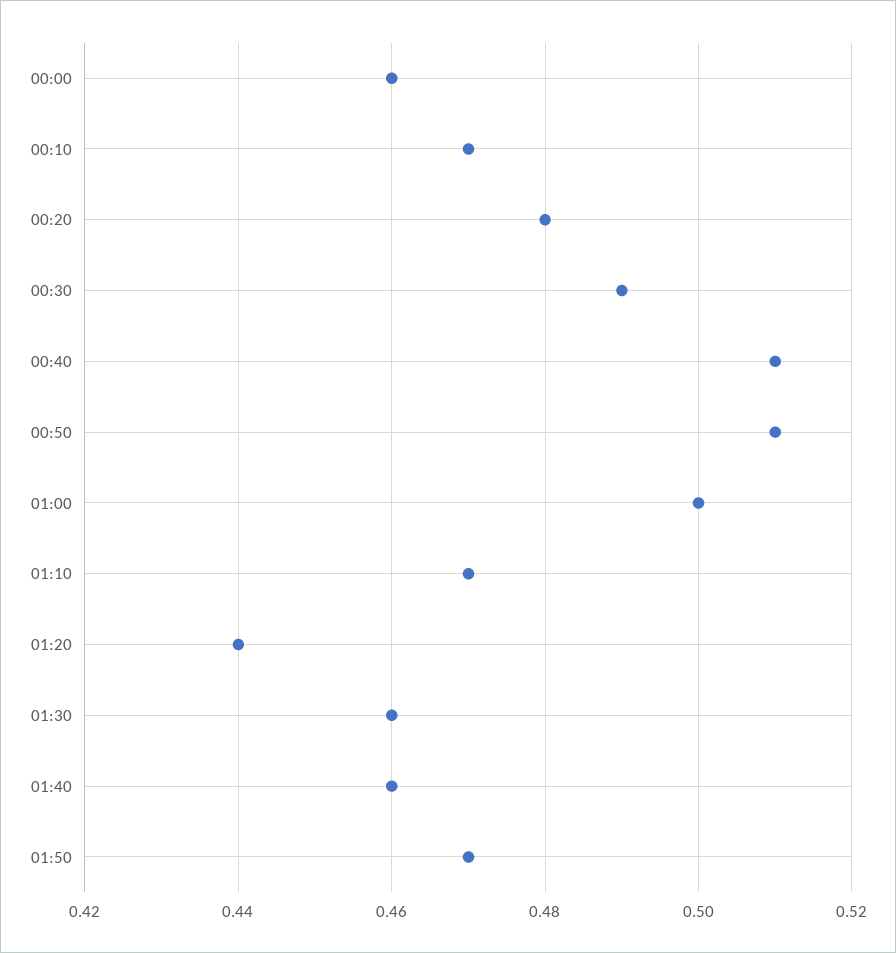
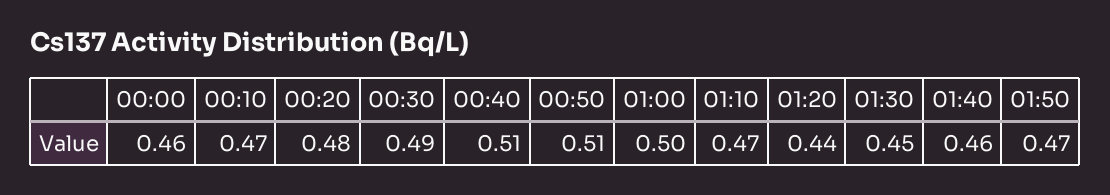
  {
    "00:00": 0.46,
    "00:10": 0.47,
    "00:20": 0.48,
    "00:30": 0.49,
    "00:40": 0.51,
    "00:50": 0.51,
    "01:00": 0.5,
    "01:10": 0.47,
    "01:20": 0.44,
-   "01:30": 0.46,
+   "01:30": 0.45,
    "01:40": 0.46,
    "01:50": 0.47
  }

